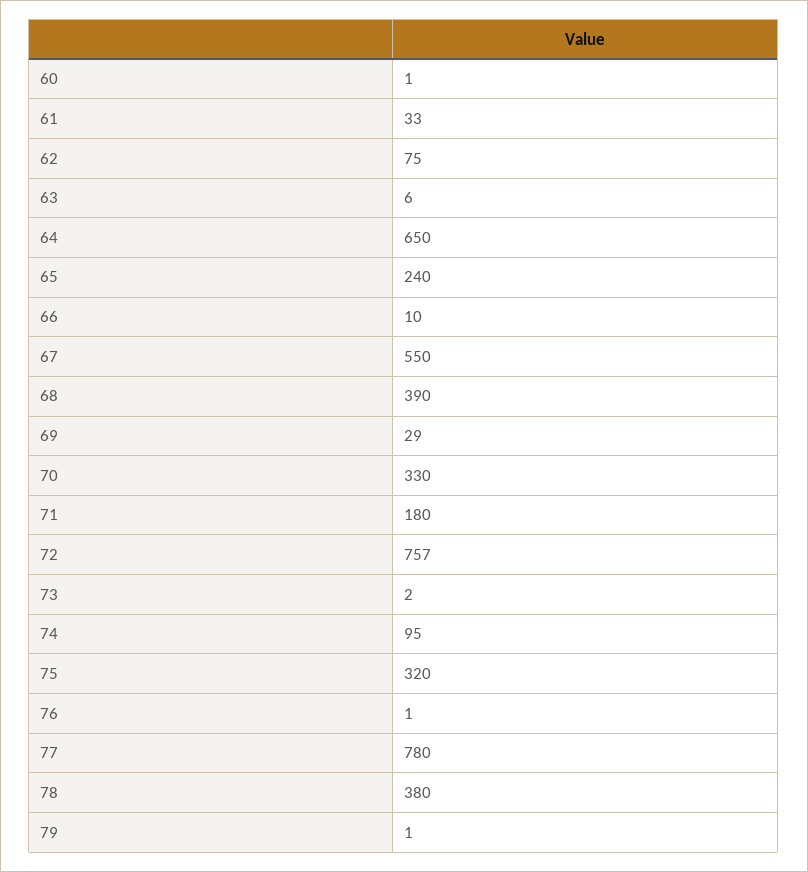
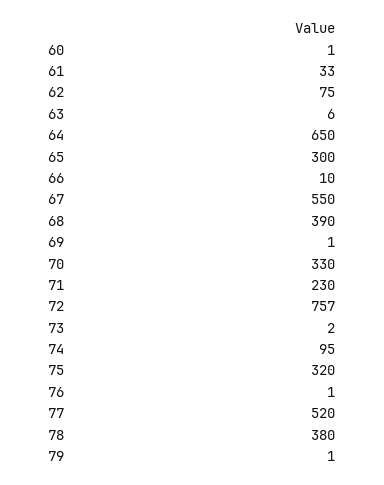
  {
    "60": 1,
    "61": 33,
    "62": 75,
    "63": 6,
    "64": 650,
-   "65": 240,
+   "65": 300,
    "66": 10,
    "67": 550,
    "68": 390,
-   "69": 29,
+   "69": 1,
    "70": 330,
-   "71": 180,
+   "71": 230,
    "72": 757,
    "73": 2,
    "74": 95,
    "75": 320,
    "76": 1,
-   "77": 780,
+   "77": 520,
    "78": 380,
    "79": 1
  }

